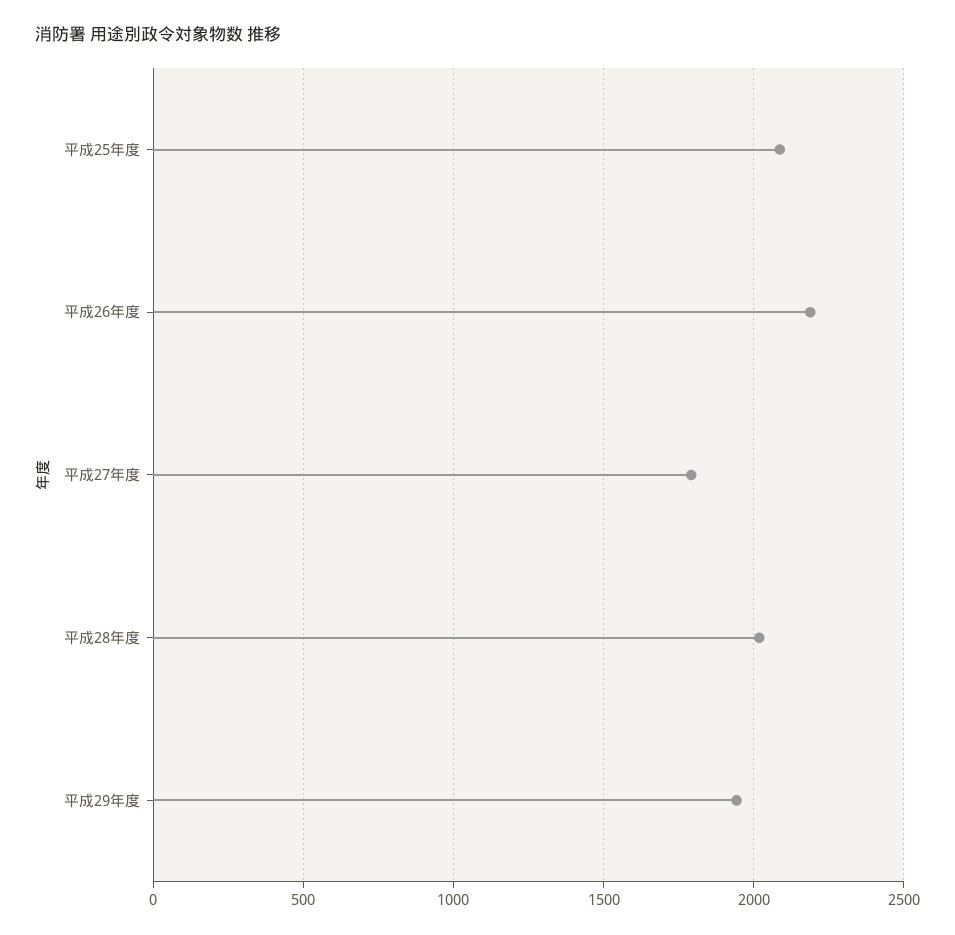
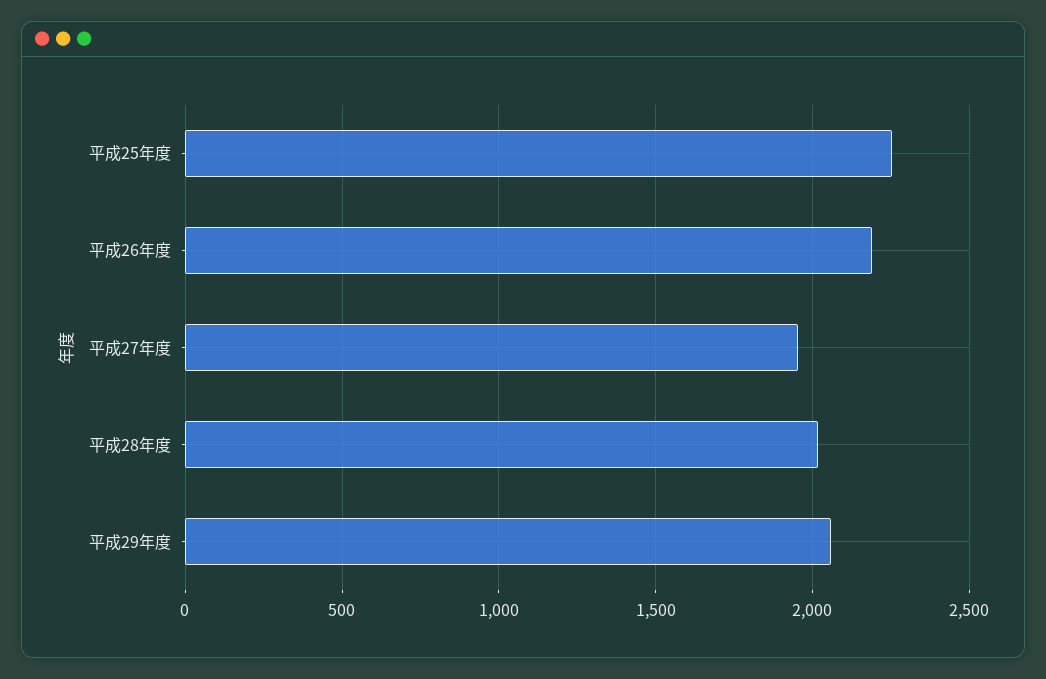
  {
-   "平成25年度": 2100,
+   "平成25年度": 2250,
    "平成26年度": 2200,
-   "平成27年度": 1800,
+   "平成27年度": 1950,
    "平成28年度": 2000,
-   "平成29年度": 1950
+   "平成29年度": 2050
  }

